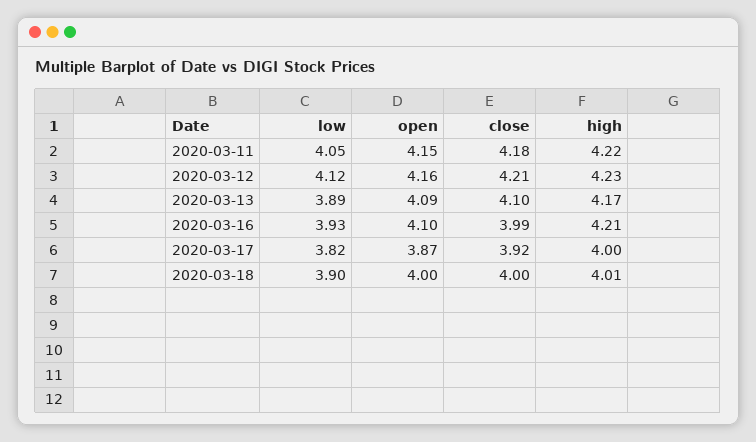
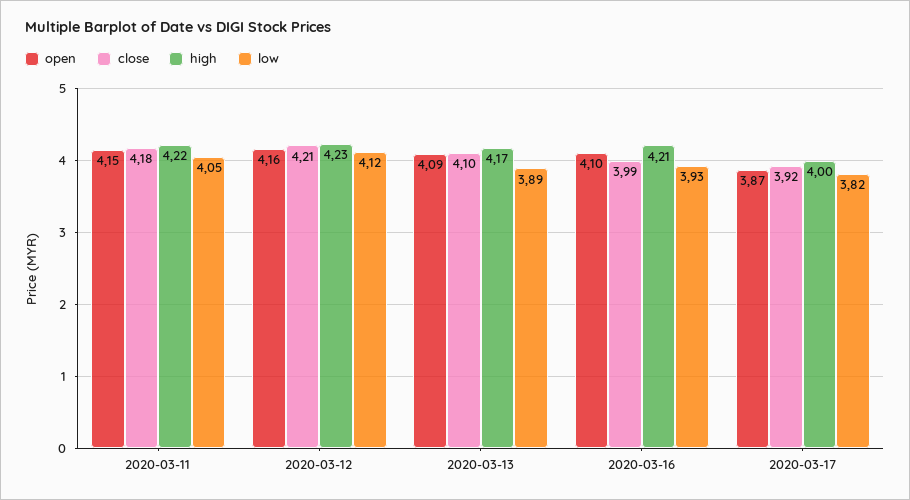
  {
    "low": {
      "2020-03-11": 4.05,
      "2020-03-12": 4.12,
      "2020-03-13": 3.89,
      "2020-03-16": 3.93,
-     "2020-03-17": 3.82,
+     "2020-03-17": 3.82
-     "2020-03-18": 3.9
    },
    "open": {
      "2020-03-11": 4.15,
      "2020-03-12": 4.16,
      "2020-03-13": 4.09,
      "2020-03-16": 4.1,
-     "2020-03-17": 3.87,
+     "2020-03-17": 3.87
-     "2020-03-18": 4
    },
    "close": {
      "2020-03-11": 4.18,
      "2020-03-12": 4.21,
      "2020-03-13": 4.1,
      "2020-03-16": 3.99,
-     "2020-03-17": 3.92,
+     "2020-03-17": 3.92
-     "2020-03-18": 4
    },
    "high": {
      "2020-03-11": 4.22,
      "2020-03-12": 4.23,
      "2020-03-13": 4.17,
      "2020-03-16": 4.21,
-     "2020-03-17": 4,
+     "2020-03-17": 4
-     "2020-03-18": 4.01
    }
  }

